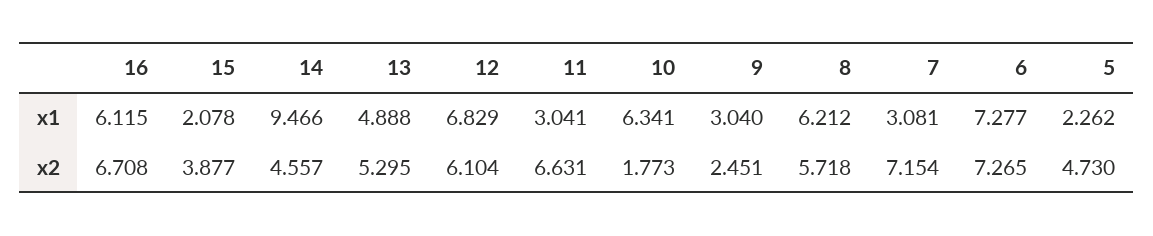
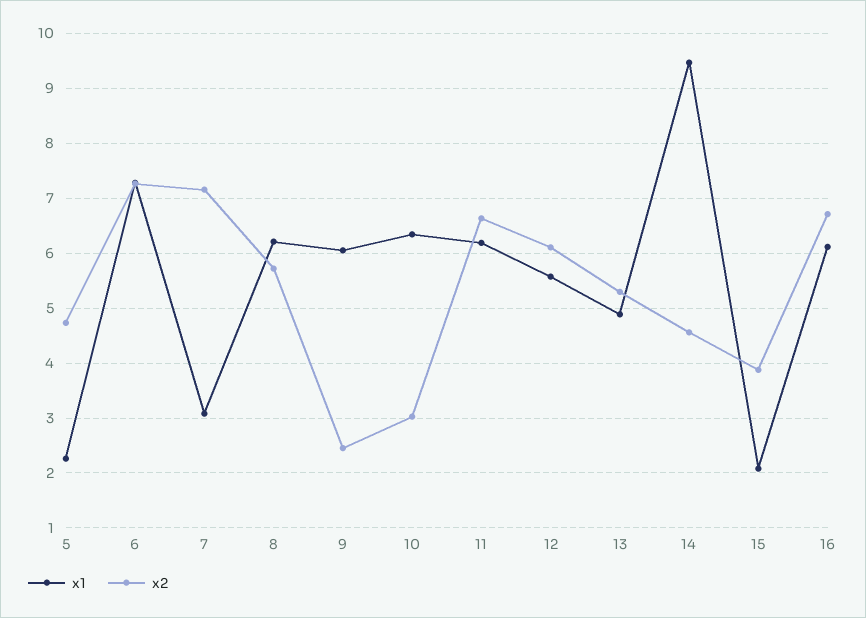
  {
    "x1": {
      "16": 6.115,
      "15": 2.078,
      "14": 9.466,
      "13": 4.888,
-     "12": 6.829,
+     "12": 5.6,
-     "11": 3.041,
+     "11": 6.2,
      "10": 6.341,
-     "9": 3.04,
+     "9": 6,
      "8": 6.212,
      "7": 3.081,
      "6": 7.277,
      "5": 2.262
    },
    "x2": {
      "16": 6.708,
      "15": 3.877,
      "14": 4.557,
      "13": 5.295,
      "12": 6.104,
      "11": 6.631,
-     "10": 1.773,
+     "10": 3,
      "9": 2.451,
      "8": 5.718,
      "7": 7.154,
      "6": 7.265,
      "5": 4.73
    }
  }

